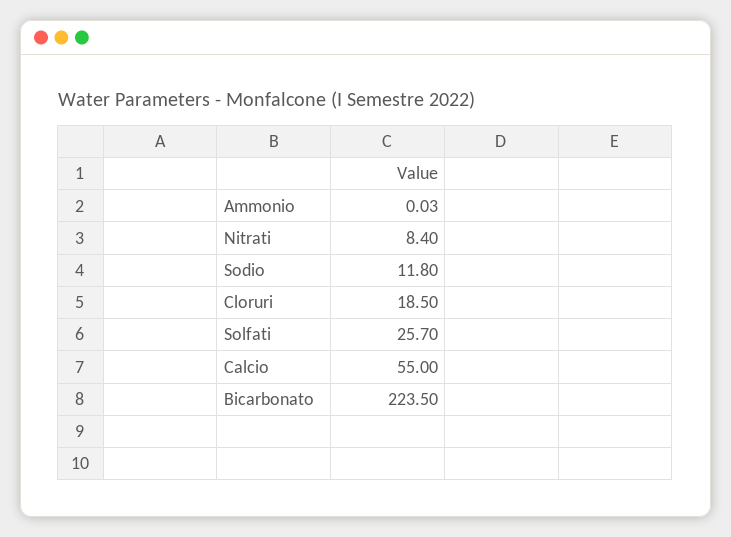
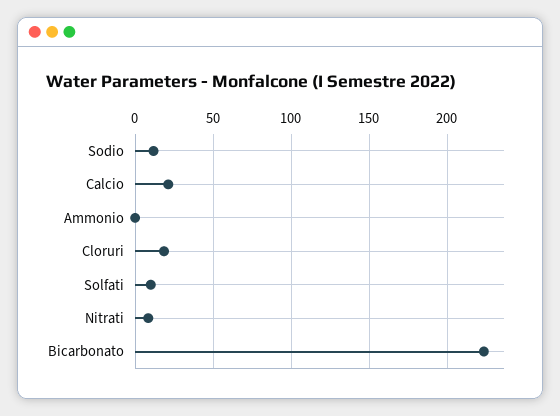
  {
    "Ammonio": 0.03,
    "Nitrati": 8.4,
    "Sodio": 11.8,
    "Cloruri": 18.5,
-   "Solfati": 25.7,
+   "Solfati": 10,
-   "Calcio": 55,
+   "Calcio": 20,
    "Bicarbonato": 223.5
  }

